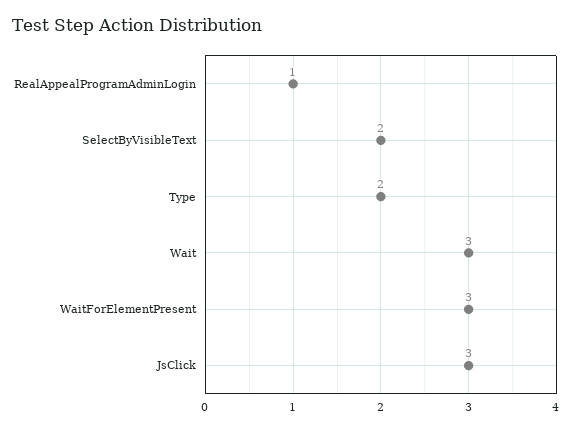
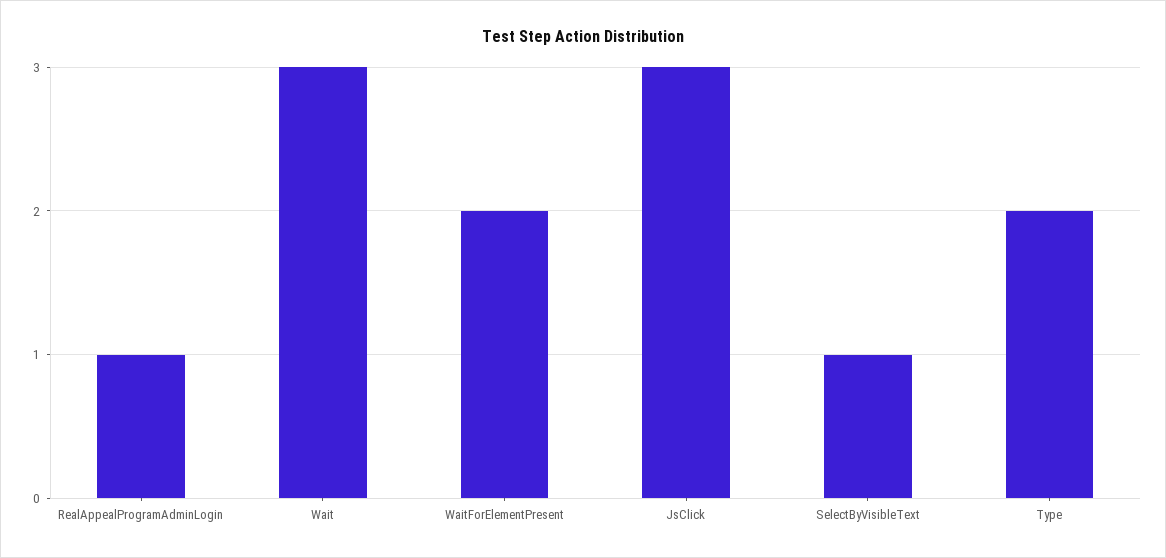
  {
    "RealAppealProgramAdminLogin": 1,
-   "SelectByVisibleText": 2,
+   "SelectByVisibleText": 1,
    "Type": 2,
    "Wait": 3,
-   "WaitForElementPresent": 3,
+   "WaitForElementPresent": 2,
    "JsClick": 3
  }

